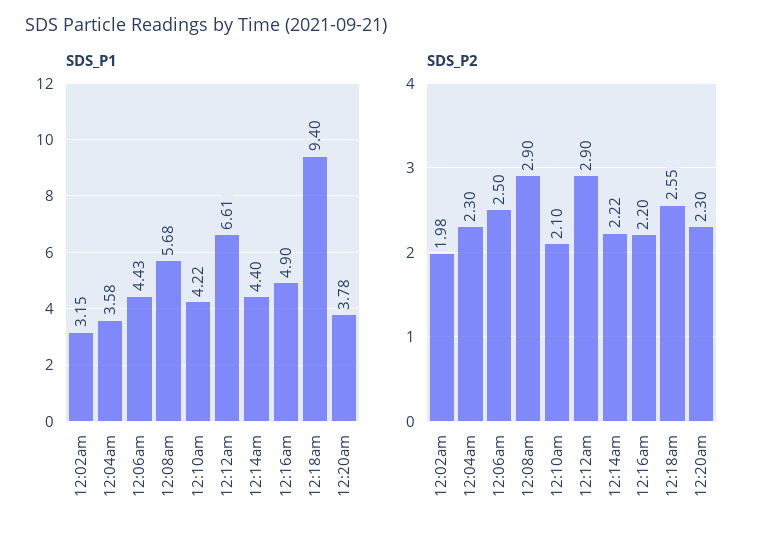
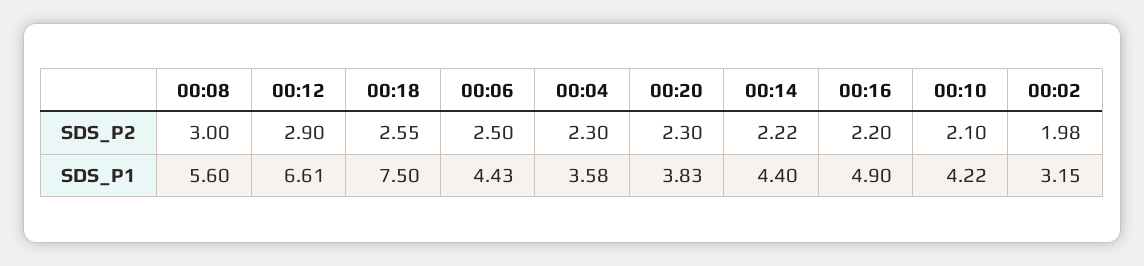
  {
    "SDS_P1": {
      "12:02am": 3.15,
      "12:04am": 3.58,
      "12:06am": 4.43,
-     "12:08am": 5.68,
+     "12:08am": 5.6,
      "12:10am": 4.22,
      "12:12am": 6.61,
      "12:14am": 4.4,
      "12:16am": 4.9,
-     "12:18am": 9.4,
+     "12:18am": 7.5,
-     "12:20am": 3.78
+     "12:20am": 3.83
    },
    "SDS_P2": {
      "12:02am": 1.98,
      "12:04am": 2.3,
      "12:06am": 2.5,
-     "12:08am": 2.9,
+     "12:08am": 3,
      "12:10am": 2.1,
      "12:12am": 2.9,
      "12:14am": 2.22,
      "12:16am": 2.2,
      "12:18am": 2.55,
      "12:20am": 2.3
    }
  }

